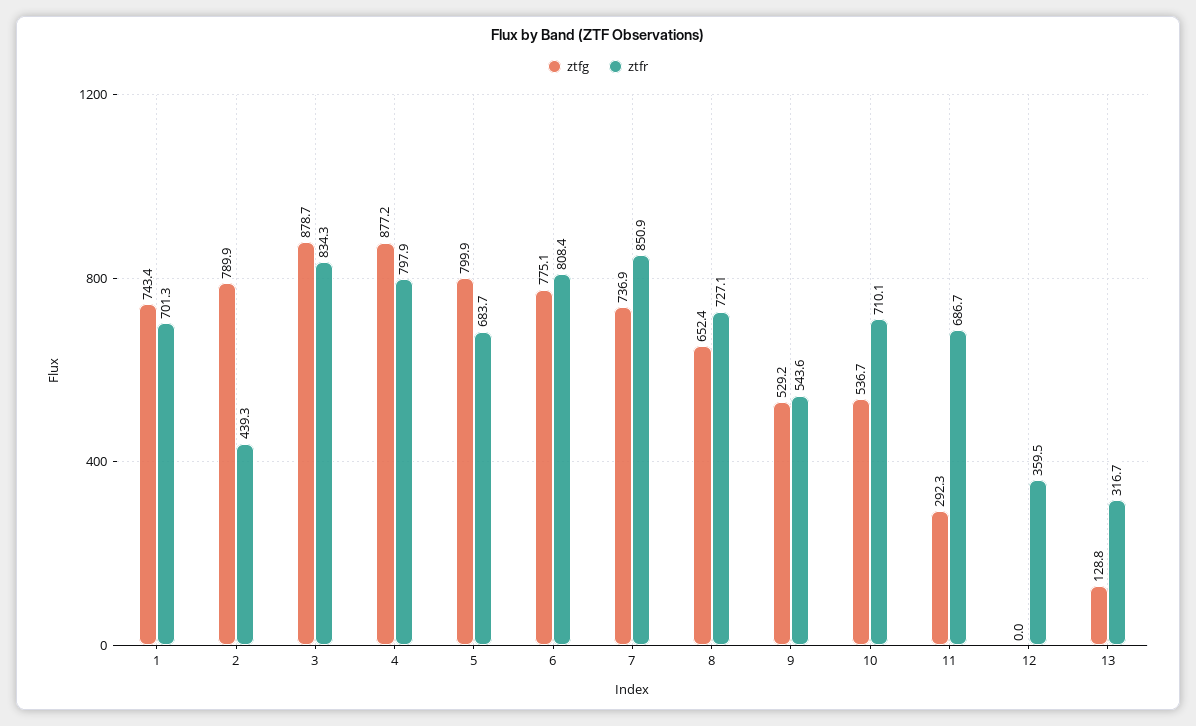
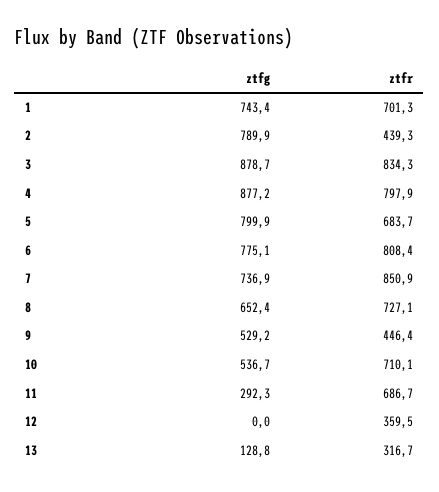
  {
    "ztfg": {
      "1": 743.4,
      "2": 789.9,
      "3": 878.7,
      "4": 877.2,
      "5": 799.9,
      "6": 775.1,
      "7": 736.9,
      "8": 652.4,
      "9": 529.2,
      "10": 536.7,
      "11": 292.3,
      "12": 0,
      "13": 128.8
    },
    "ztfr": {
      "1": 701.3,
      "2": 439.3,
      "3": 834.3,
      "4": 797.9,
      "5": 683.7,
      "6": 808.4,
      "7": 850.9,
      "8": 727.1,
-     "9": 543.6,
+     "9": 446.4,
      "10": 710.1,
      "11": 686.7,
      "12": 359.5,
      "13": 316.7
    }
  }

